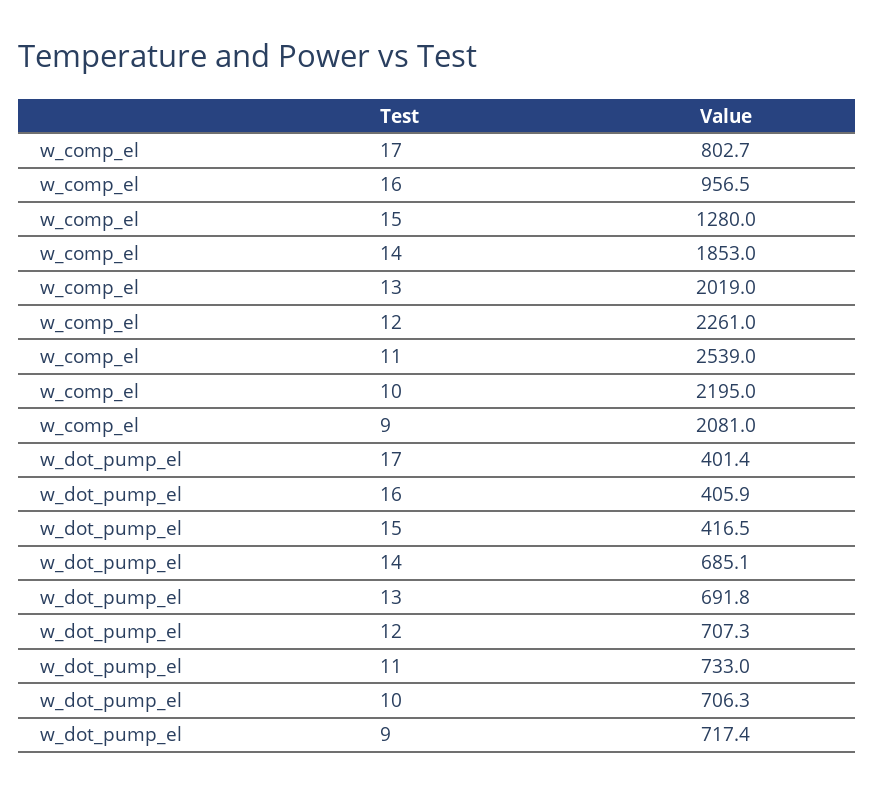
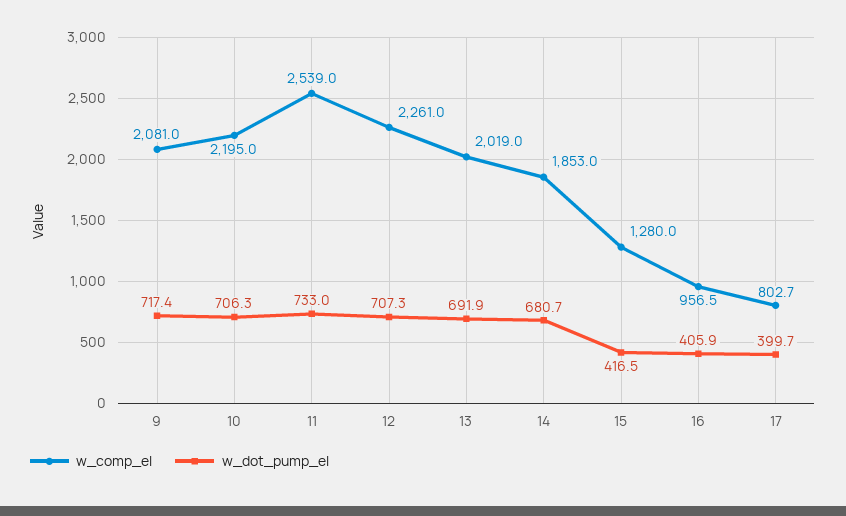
  {
    "w_comp_el": {
      "17": 802.7,
      "16": 956.5,
      "15": 1280,
      "14": 1853,
      "13": 2019,
      "12": 2261,
      "11": 2539,
      "10": 2195,
      "9": 2081
    },
    "w_dot_pump_el": {
-     "17": 401.4,
+     "17": 399.7,
      "16": 405.9,
      "15": 416.5,
-     "14": 685.1,
+     "14": 680.7,
-     "13": 691.8,
+     "13": 691.9,
      "12": 707.3,
      "11": 733,
      "10": 706.3,
      "9": 717.4
    }
  }

